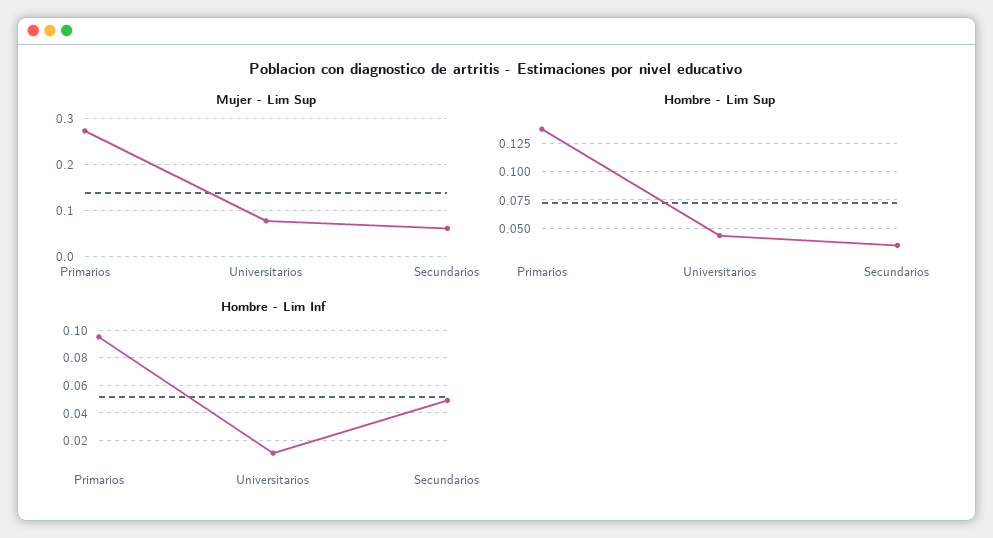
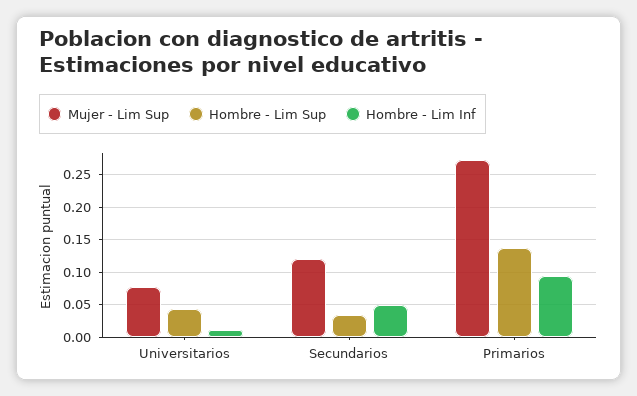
  {
    "Mujer - Lim Sup": {
      "Primarios": 0.27,
      "Universitarios": 0.08,
-     "Secundarios": 0.06
+     "Secundarios": 0.12
    },
    "Hombre - Lim Sup": {
      "Primarios": 0.14,
      "Universitarios": 0.04,
      "Secundarios": 0.03
    },
    "Hombre - Lim Inf": {
      "Primarios": 0.095,
      "Universitarios": 0.01,
      "Secundarios": 0.05
    }
  }

